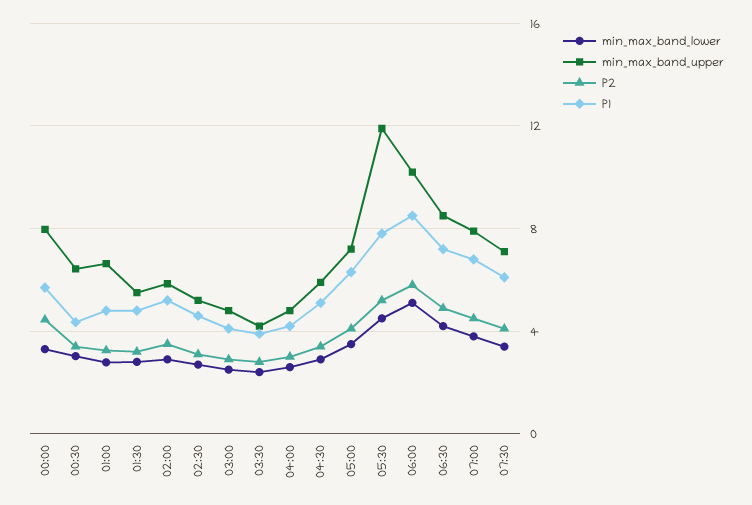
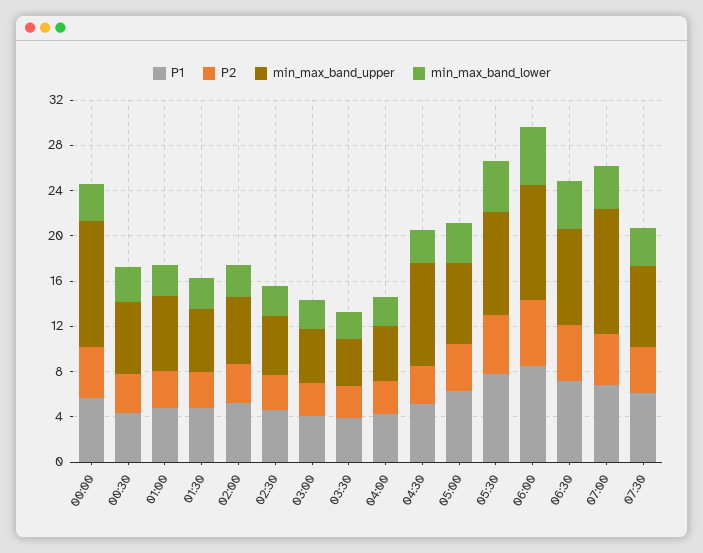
  {
    "min_max_band_lower": {
      "00:00": 3.5,
      "00:30": 3,
      "01:00": 3,
      "01:30": 3,
      "02:00": 3,
      "02:30": 2.5,
      "03:00": 2.5,
      "03:30": 2.5,
      "04:00": 2.5,
      "04:30": 3,
      "05:00": 3.5,
      "05:30": 4.5,
      "06:00": 5,
      "06:30": 4,
      "07:00": 4,
      "07:30": 3.5
    },
    "min_max_band_upper": {
-     "00:00": 8,
+     "00:00": 11,
      "00:30": 6.5,
      "01:00": 6.5,
      "01:30": 5.5,
      "02:00": 6,
      "02:30": 5,
      "03:00": 5,
      "03:30": 4,
      "04:00": 5,
-     "04:30": 6,
+     "04:30": 9,
      "05:00": 7,
-     "05:30": 12,
+     "05:30": 9,
      "06:00": 10,
      "06:30": 8.5,
-     "07:00": 8,
+     "07:00": 11,
      "07:30": 7
    },
    "P2": {
      "00:00": 4.5,
      "00:30": 3.5,
      "01:00": 3.5,
      "01:30": 3,
      "02:00": 3.5,
      "02:30": 3,
      "03:00": 3,
      "03:30": 3,
      "04:00": 3,
      "04:30": 3.5,
      "05:00": 4,
      "05:30": 5,
      "06:00": 6,
      "06:30": 5,
      "07:00": 4.5,
      "07:30": 4
    },
    "P1": {
      "00:00": 5.5,
      "00:30": 4.5,
      "01:00": 5,
      "01:30": 5,
      "02:00": 5,
      "02:30": 4.5,
      "03:00": 4,
      "03:30": 4,
      "04:00": 4,
      "04:30": 5,
      "05:00": 6.5,
      "05:30": 8,
      "06:00": 8.5,
      "06:30": 7,
      "07:00": 7,
      "07:30": 6
    }
  }

